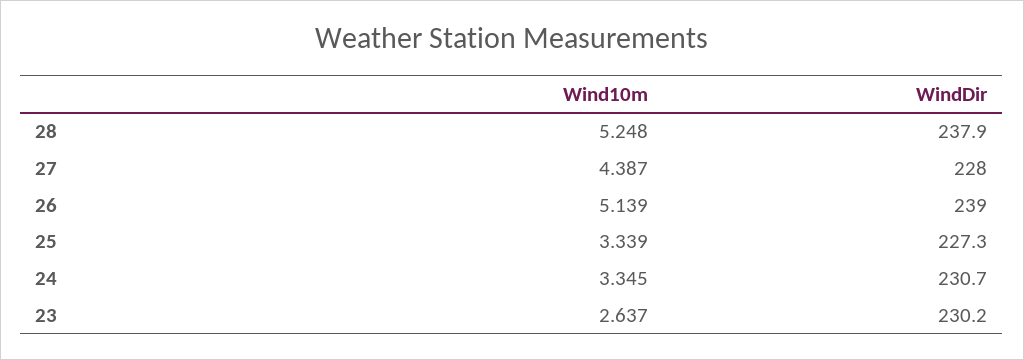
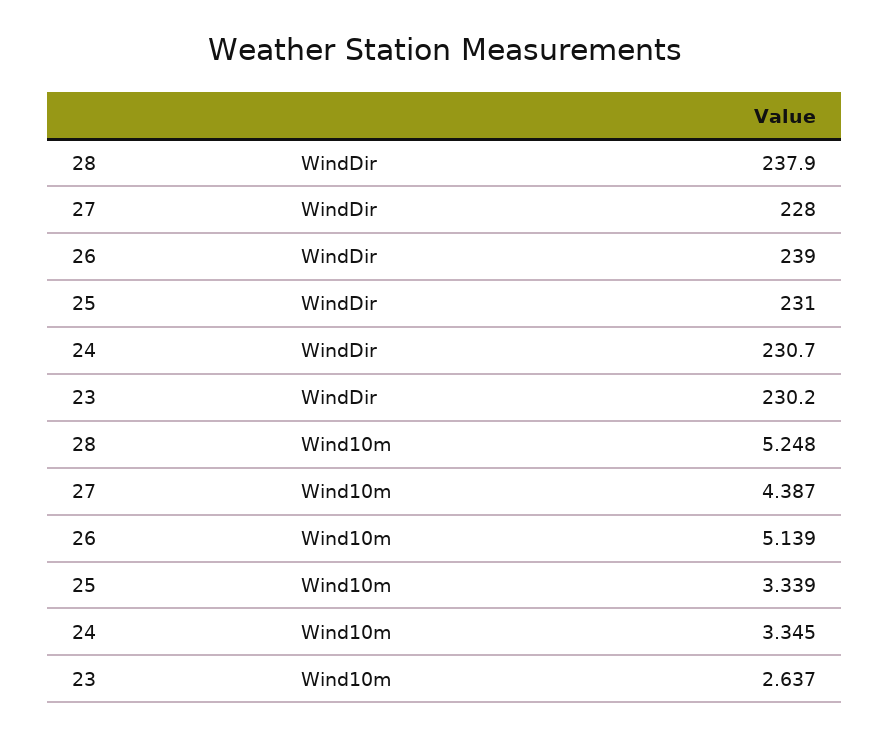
  {
    "Wind10m": {
      "28": 5.248,
      "27": 4.387,
      "26": 5.139,
      "25": 3.339,
      "24": 3.345,
      "23": 2.637
    },
    "WindDir": {
      "28": 237.9,
      "27": 228,
      "26": 239,
-     "25": 227.3,
+     "25": 231,
      "24": 230.7,
      "23": 230.2
    }
  }

